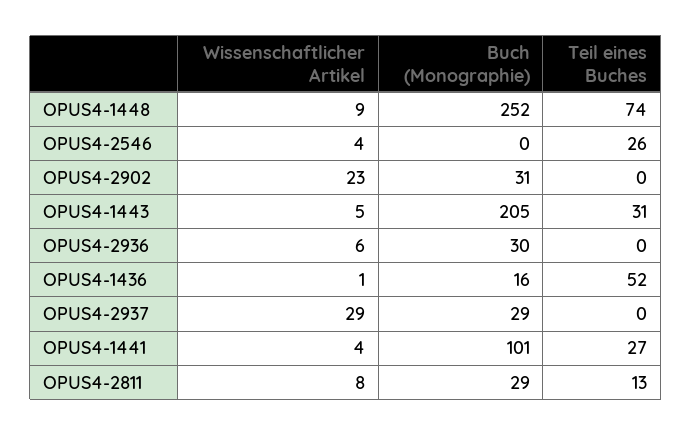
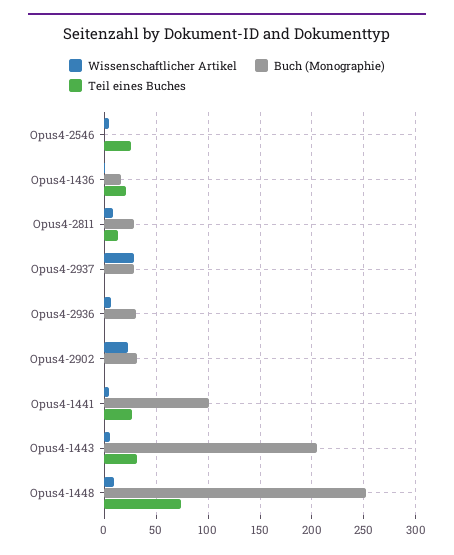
  {
    "Wissenschaftlicher Artikel": {
      "OPUS4-1448": 9,
      "OPUS4-2546": 4,
      "OPUS4-2902": 23,
      "OPUS4-1443": 5,
      "OPUS4-2936": 6,
      "OPUS4-1436": 1,
      "OPUS4-2937": 29,
      "OPUS4-1441": 4,
      "OPUS4-2811": 8
    },
    "Buch (Monographie)": {
      "OPUS4-1448": 252,
      "OPUS4-2546": 0,
      "OPUS4-2902": 31,
      "OPUS4-1443": 205,
      "OPUS4-2936": 30,
      "OPUS4-1436": 16,
      "OPUS4-2937": 29,
      "OPUS4-1441": 101,
      "OPUS4-2811": 29
    },
    "Teil eines Buches": {
      "OPUS4-1448": 74,
      "OPUS4-2546": 26,
      "OPUS4-2902": 0,
      "OPUS4-1443": 31,
      "OPUS4-2936": 0,
-     "OPUS4-1436": 52,
+     "OPUS4-1436": 20,
      "OPUS4-2937": 0,
      "OPUS4-1441": 27,
      "OPUS4-2811": 13
    }
  }

